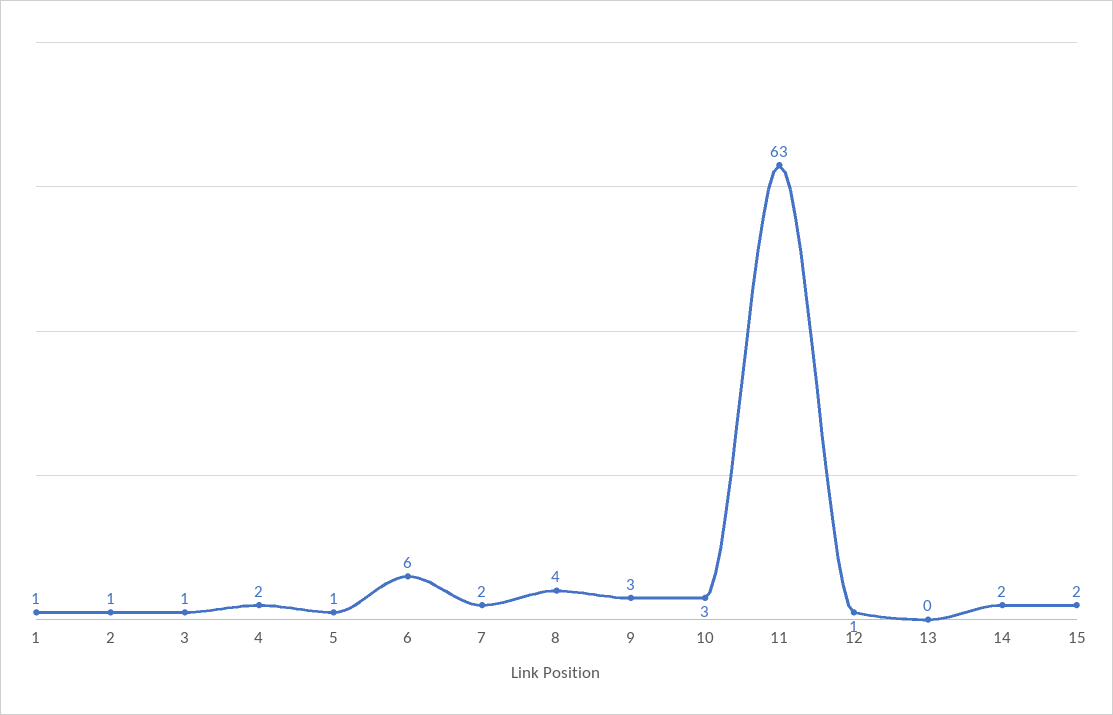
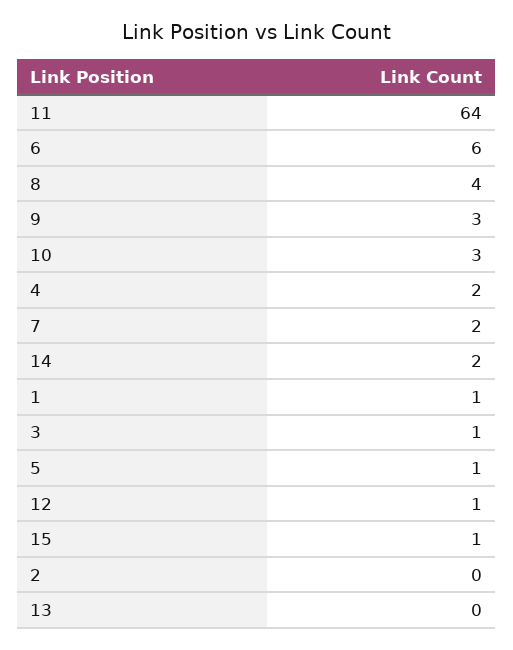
  {
    "1": 1,
-   "2": 1,
+   "2": 0,
    "3": 1,
    "4": 2,
    "5": 1,
    "6": 6,
    "7": 2,
    "8": 4,
    "9": 3,
    "10": 3,
-   "11": 63,
+   "11": 64,
    "12": 1,
    "13": 0,
    "14": 2,
-   "15": 2
+   "15": 1
  }

